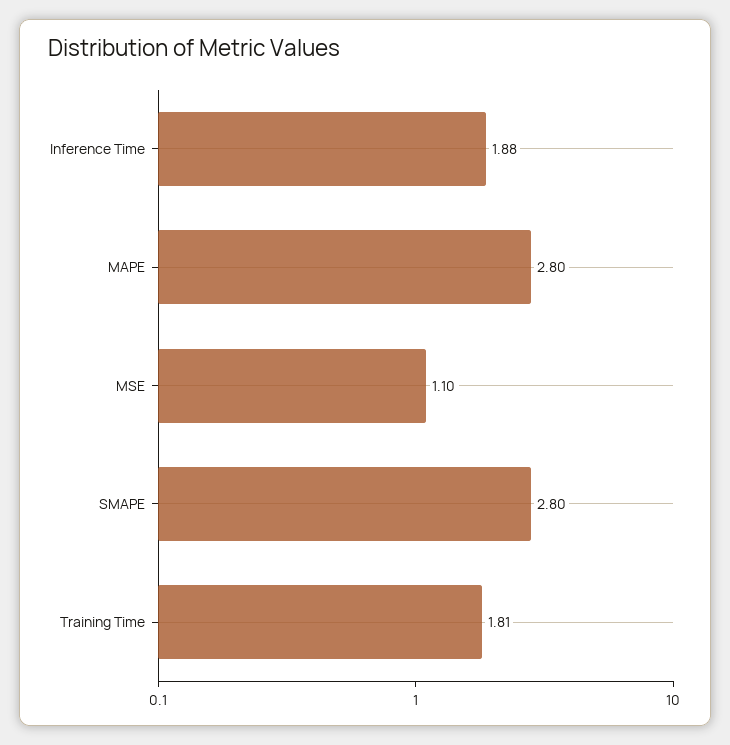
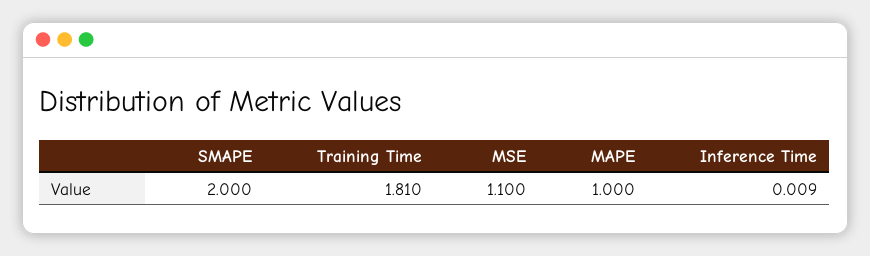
  {
-   "Inference Time": 1.88,
+   "Inference Time": 0.009,
-   "MAPE": 2.8,
+   "MAPE": 1,
    "MSE": 1.1,
-   "SMAPE": 2.8,
+   "SMAPE": 2,
    "Training Time": 1.81
  }

